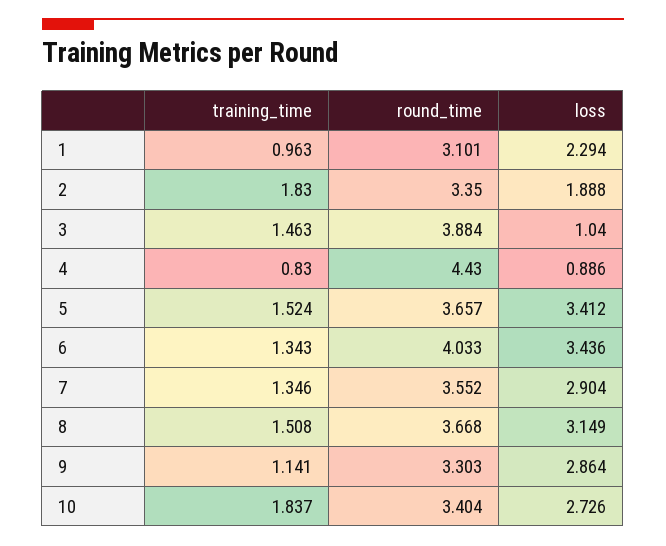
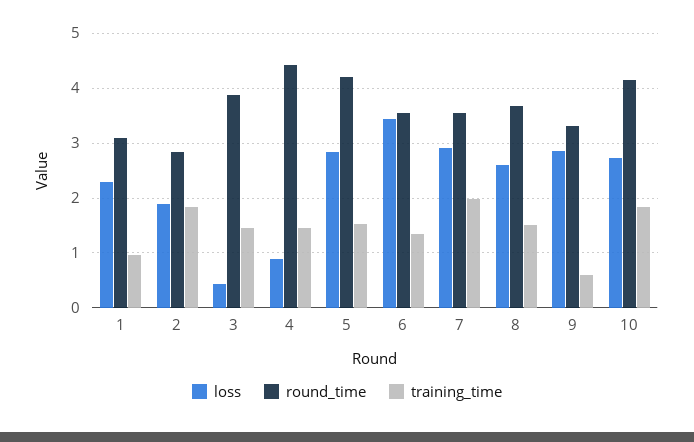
  {
    "training_time": {
      "1": 0.963,
      "2": 1.83,
      "3": 1.463,
-     "4": 0.83,
+     "4": 1.4,
      "5": 1.524,
      "6": 1.343,
-     "7": 1.346,
+     "7": 2,
      "8": 1.508,
-     "9": 1.141,
+     "9": 0.6,
      "10": 1.837
    },
    "round_time": {
      "1": 3.101,
-     "2": 3.35,
+     "2": 2.8,
      "3": 3.884,
      "4": 4.43,
-     "5": 3.657,
+     "5": 4.2,
-     "6": 4.033,
+     "6": 3.6,
      "7": 3.552,
      "8": 3.668,
      "9": 3.303,
-     "10": 3.404
+     "10": 4.2
    },
    "loss": {
      "1": 2.294,
      "2": 1.888,
-     "3": 1.04,
+     "3": 0.4,
      "4": 0.886,
-     "5": 3.412,
+     "5": 2.8,
      "6": 3.436,
      "7": 2.904,
-     "8": 3.149,
+     "8": 2.6,
      "9": 2.864,
      "10": 2.726
    }
  }

